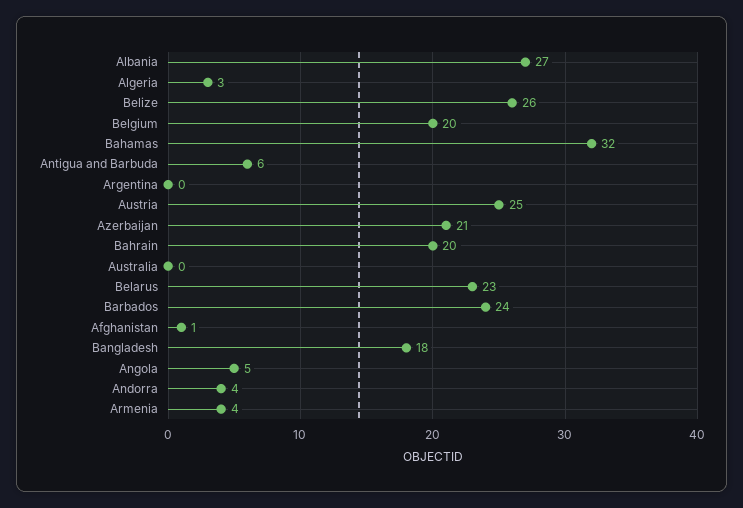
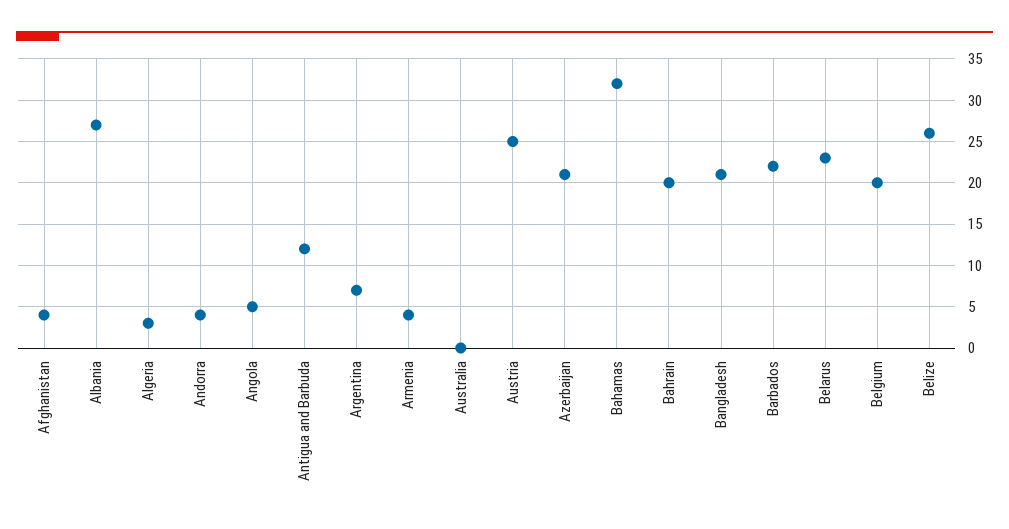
  {
    "Albania": 27,
    "Algeria": 3,
    "Belize": 26,
    "Belgium": 20,
    "Bahamas": 32,
-   "Antigua and Barbuda": 6,
+   "Antigua and Barbuda": 12,
-   "Argentina": 0,
+   "Argentina": 7,
    "Austria": 25,
    "Azerbaijan": 21,
    "Bahrain": 20,
    "Australia": 0,
    "Belarus": 23,
-   "Barbados": 24,
+   "Barbados": 22,
-   "Afghanistan": 1,
+   "Afghanistan": 4,
-   "Bangladesh": 18,
+   "Bangladesh": 21,
    "Angola": 5,
    "Andorra": 4,
    "Armenia": 4
  }

